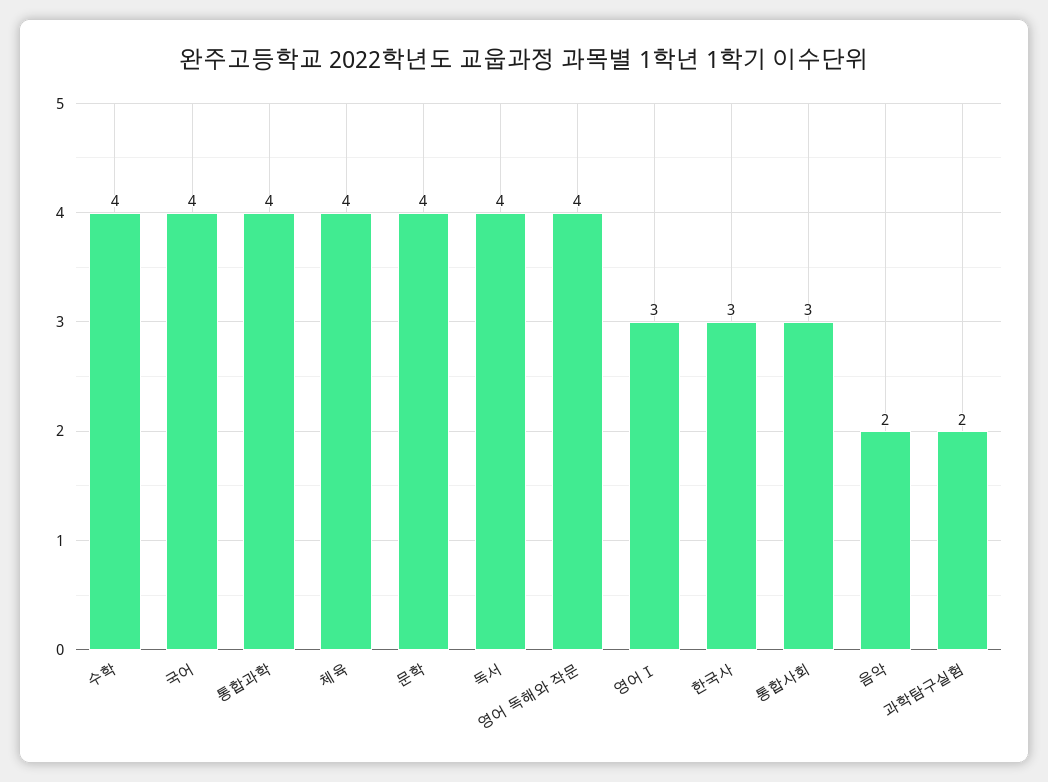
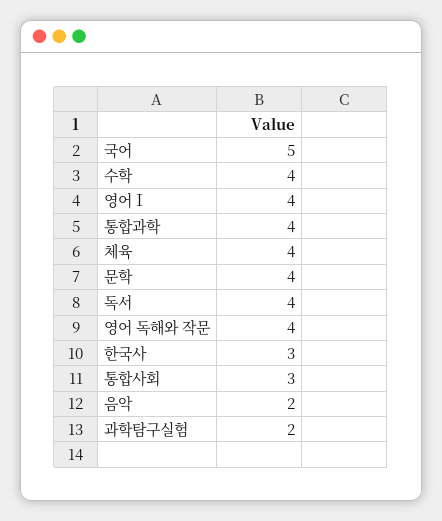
  {
    "수학": 4,
-   "국어": 4,
+   "국어": 5,
    "통합과학": 4,
    "체육": 4,
    "문학": 4,
    "독서": 4,
    "영어 독해와 작문": 4,
-   "영어Ⅰ": 3,
+   "영어Ⅰ": 4,
    "한국사": 3,
    "통합사회": 3,
    "음악": 2,
    "과학탐구실험": 2
  }

